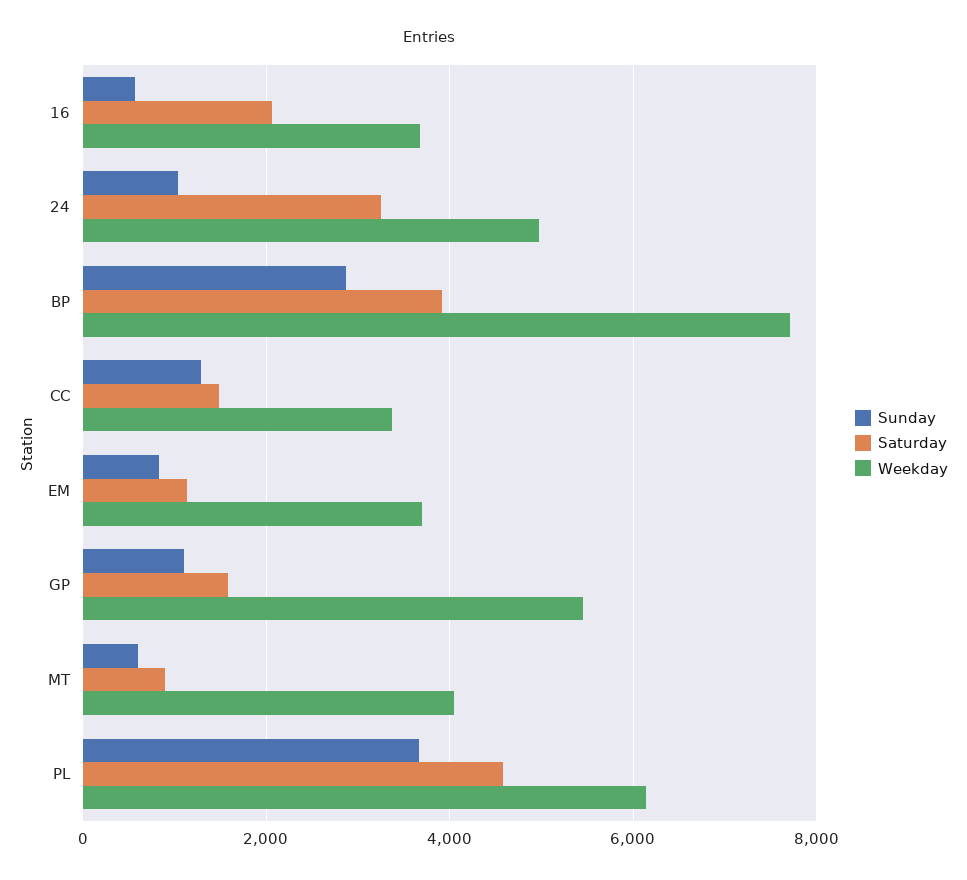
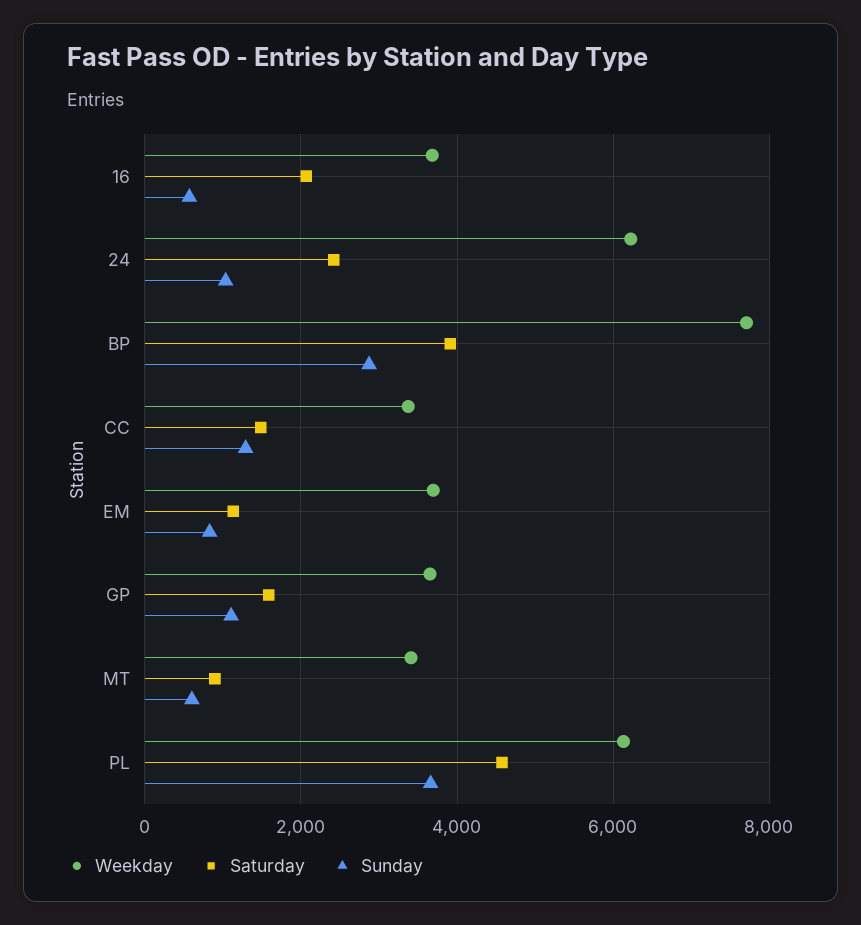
  {
    "Sunday": {
      "16": 600,
      "24": 1000,
      "BP": 2800,
      "CC": 1200,
      "EM": 800,
      "GP": 1200,
      "MT": 600,
      "PL": 3600
    },
    "Saturday": {
      "16": 2000,
-     "24": 3200,
+     "24": 2400,
      "BP": 4000,
      "CC": 1400,
      "EM": 1200,
      "GP": 1600,
      "MT": 800,
      "PL": 4600
    },
    "Weekday": {
      "16": 3600,
-     "24": 5000,
+     "24": 6200,
      "BP": 7800,
      "CC": 3400,
      "EM": 3600,
-     "GP": 5400,
+     "GP": 3600,
-     "MT": 4000,
+     "MT": 3400,
      "PL": 6200
    }
  }

